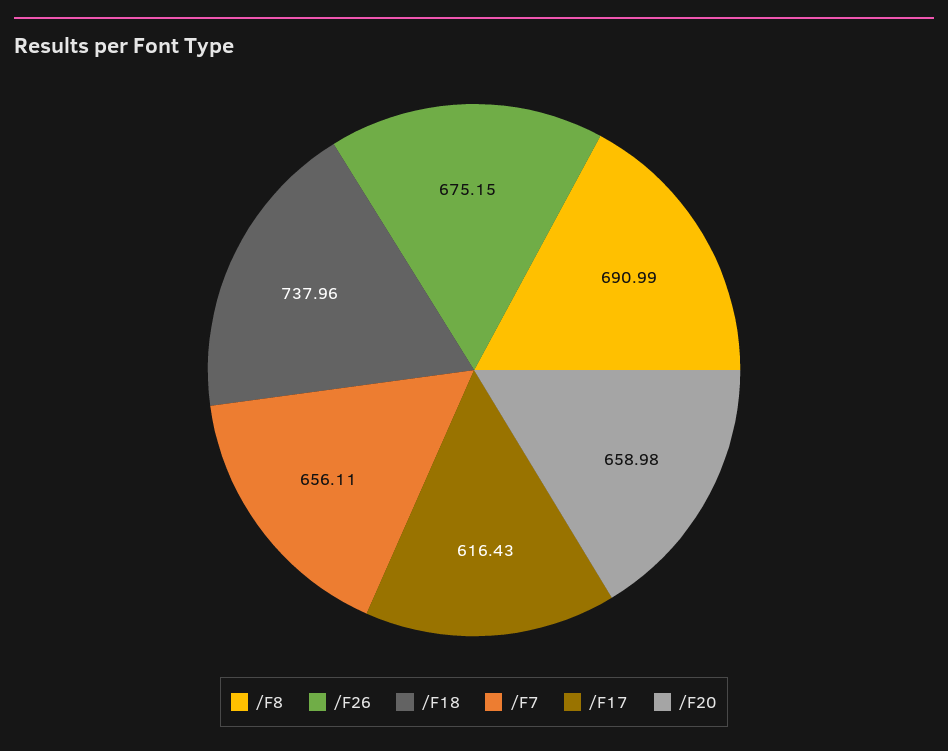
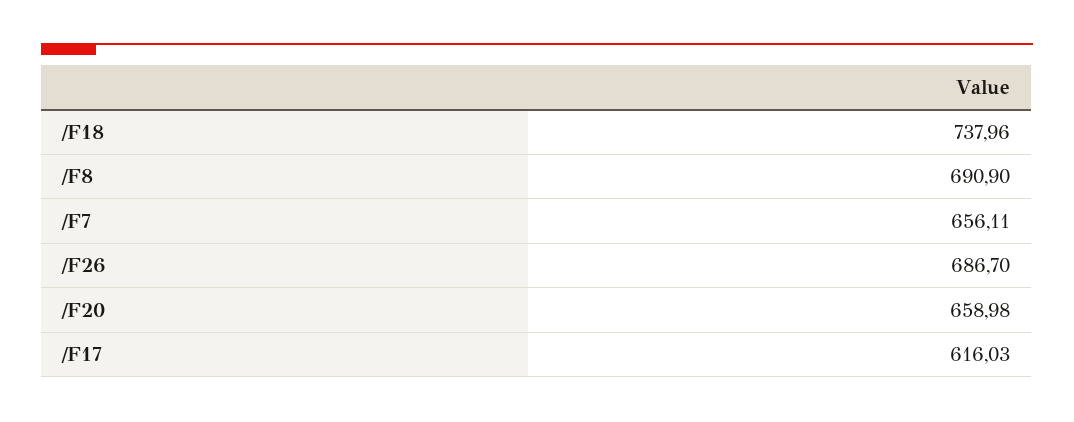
  {
-   "/F8": 690.99,
+   "/F8": 690.9,
-   "/F26": 675.15,
+   "/F26": 686.7,
    "/F18": 737.96,
    "/F7": 656.11,
-   "/F17": 616.43,
+   "/F17": 616.03,
    "/F20": 658.98
  }

